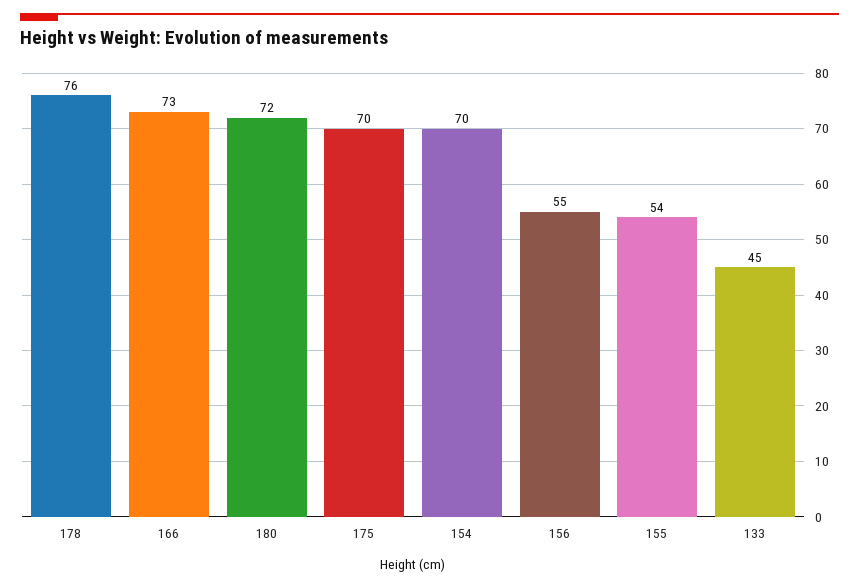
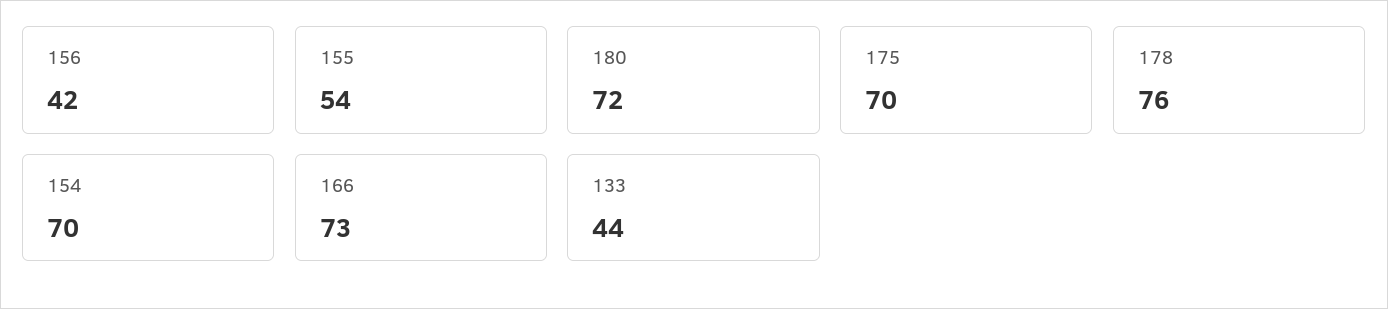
  {
    "178": 76,
    "166": 73,
    "180": 72,
    "175": 70,
    "154": 70,
-   "156": 55,
+   "156": 42,
    "155": 54,
-   "133": 45
+   "133": 44
  }

